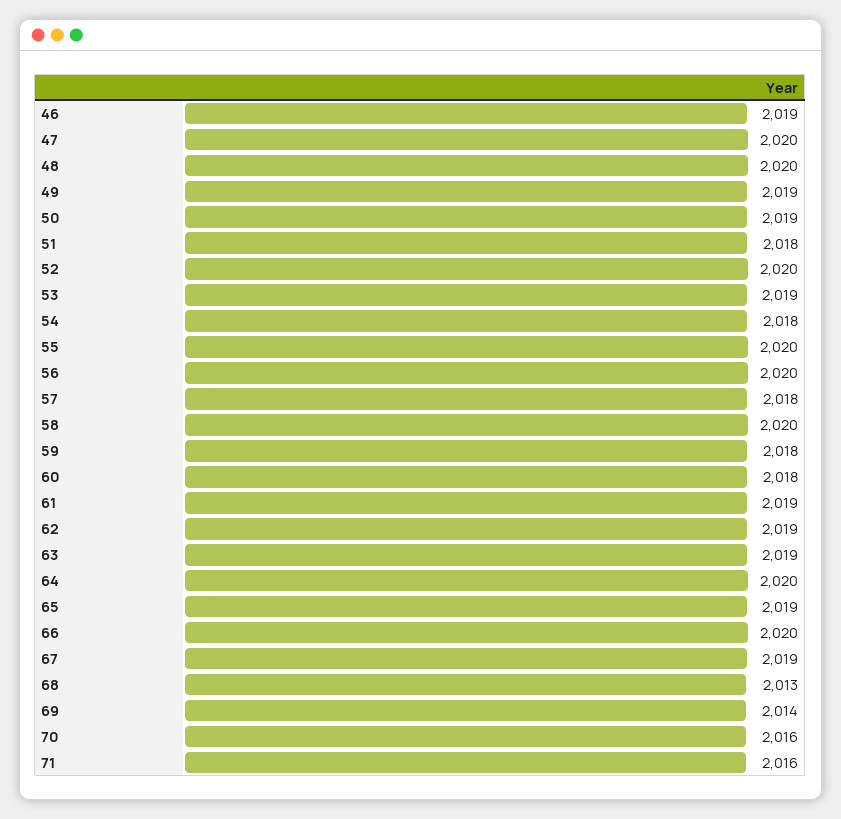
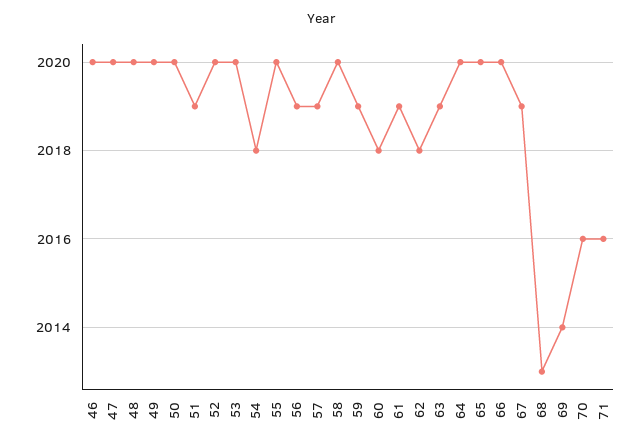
  {
-   "46": 2019,
+   "46": 2020,
    "47": 2020,
    "48": 2020,
-   "49": 2019,
+   "49": 2020,
-   "50": 2019,
+   "50": 2020,
-   "51": 2018,
+   "51": 2019,
    "52": 2020,
-   "53": 2019,
+   "53": 2020,
    "54": 2018,
    "55": 2020,
-   "56": 2020,
+   "56": 2019,
-   "57": 2018,
+   "57": 2019,
    "58": 2020,
-   "59": 2018,
+   "59": 2019,
    "60": 2018,
    "61": 2019,
-   "62": 2019,
+   "62": 2018,
    "63": 2019,
    "64": 2020,
-   "65": 2019,
+   "65": 2020,
    "66": 2020,
    "67": 2019,
    "68": 2013,
    "69": 2014,
    "70": 2016,
    "71": 2016
  }

